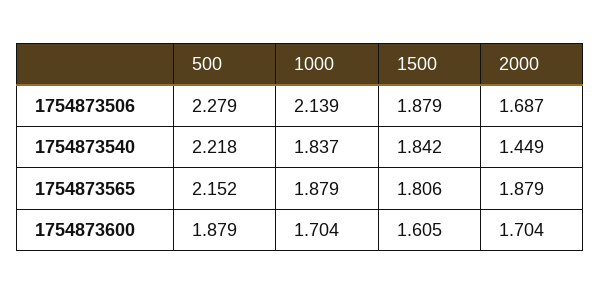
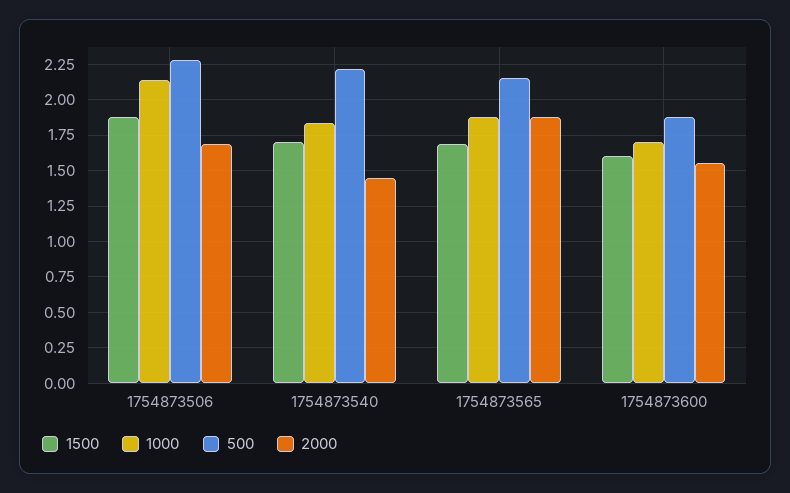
  {
    "500": {
      "1754873506": 2.279,
      "1754873540": 2.218,
      "1754873565": 2.152,
      "1754873600": 1.879
    },
    "1000": {
      "1754873506": 2.139,
      "1754873540": 1.837,
      "1754873565": 1.879,
      "1754873600": 1.704
    },
    "1500": {
      "1754873506": 1.879,
-     "1754873540": 1.842,
+     "1754873540": 1.7,
-     "1754873565": 1.806,
+     "1754873565": 1.7,
      "1754873600": 1.605
    },
    "2000": {
      "1754873506": 1.687,
      "1754873540": 1.449,
      "1754873565": 1.879,
-     "1754873600": 1.704
+     "1754873600": 1.55
    }
  }

